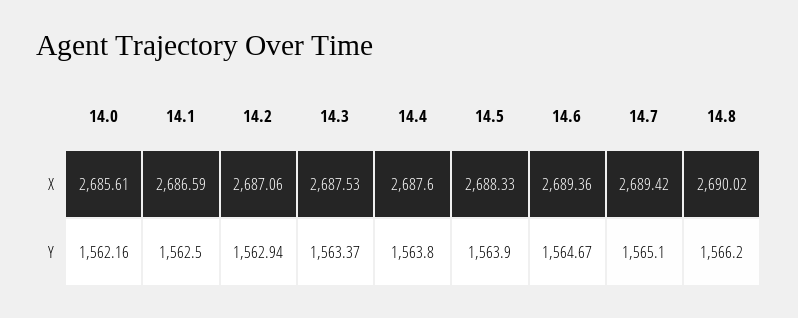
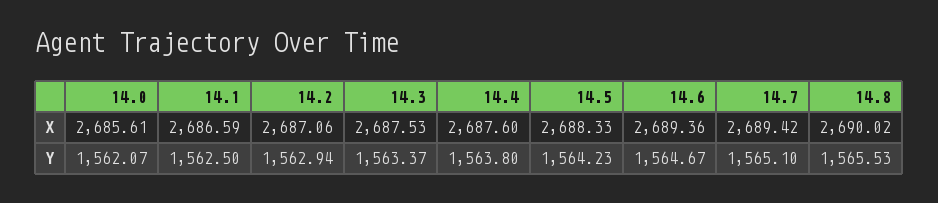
  {
    "14.0": {
      "X": 2685.61,
-     "Y": 1562.16
+     "Y": 1562.07
    },
    "14.1": {
      "X": 2686.59,
      "Y": 1562.5
    },
    "14.2": {
      "X": 2687.06,
      "Y": 1562.94
    },
    "14.3": {
      "X": 2687.53,
      "Y": 1563.37
    },
    "14.4": {
      "X": 2687.6,
      "Y": 1563.8
    },
    "14.5": {
      "X": 2688.33,
-     "Y": 1563.9
+     "Y": 1564.23
    },
    "14.6": {
      "X": 2689.36,
      "Y": 1564.67
    },
    "14.7": {
      "X": 2689.42,
      "Y": 1565.1
    },
    "14.8": {
      "X": 2690.02,
-     "Y": 1566.2
+     "Y": 1565.53
    }
  }

